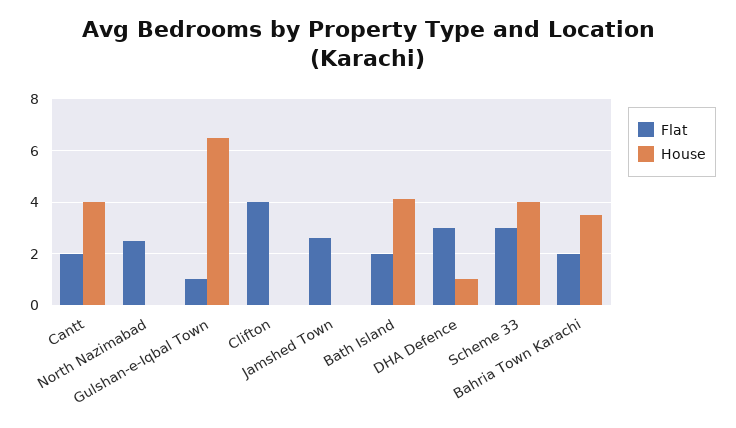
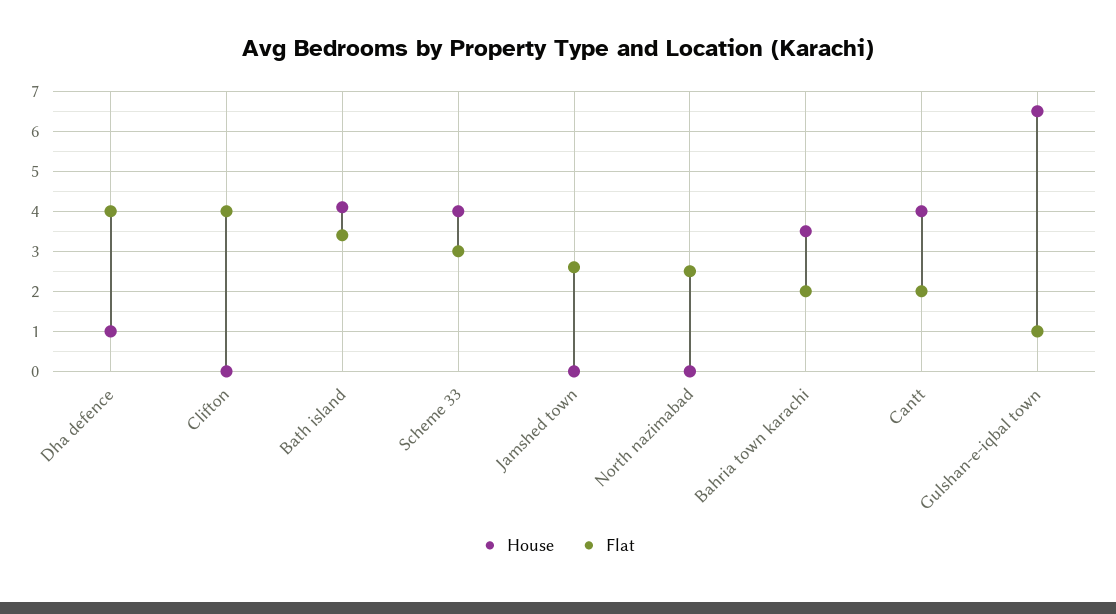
  {
    "Flat": {
      "Cantt": 2,
      "North Nazimabad": 2.5,
      "Gulshan-e-Iqbal Town": 1,
      "Clifton": 4,
      "Jamshed Town": 2.5,
-     "Bath Island": 2,
+     "Bath Island": 3.5,
-     "DHA Defence": 3,
+     "DHA Defence": 4,
      "Scheme 33": 3,
      "Bahria Town Karachi": 2
    },
    "House": {
      "Cantt": 4,
      "North Nazimabad": 0,
      "Gulshan-e-Iqbal Town": 6.5,
      "Clifton": 0,
      "Jamshed Town": 0,
      "Bath Island": 4,
      "DHA Defence": 1,
      "Scheme 33": 4,
      "Bahria Town Karachi": 3.5
    }
  }

